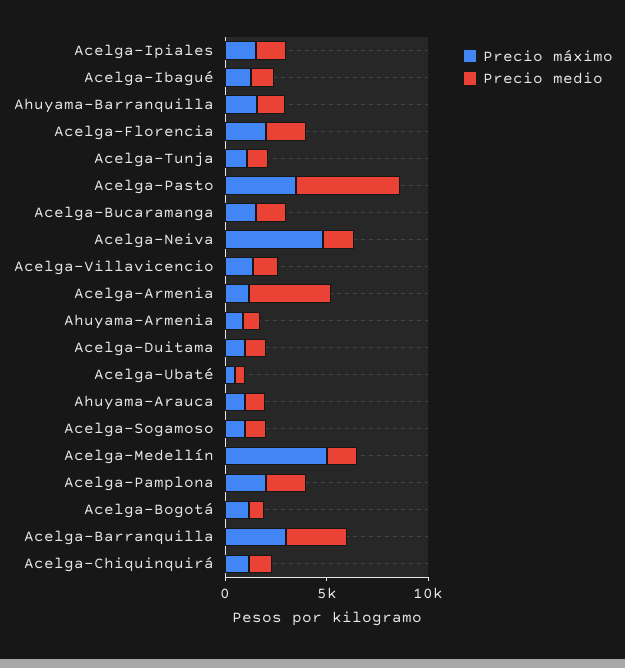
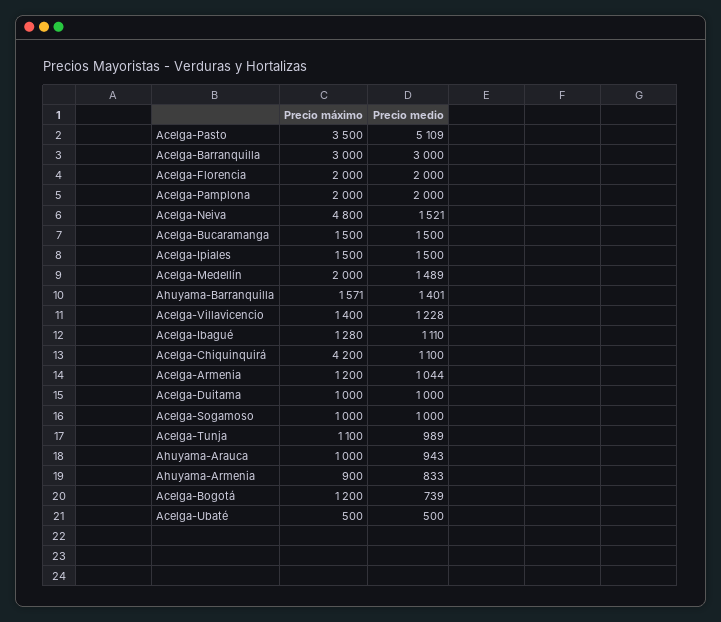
  {
    "Precio máximo": {
      "Acelga-Ipiales": 1500,
      "Acelga-Ibagué": 1280,
      "Ahuyama-Barranquilla": 1571,
      "Acelga-Florencia": 2000,
      "Acelga-Tunja": 1100,
      "Acelga-Pasto": 3500,
      "Acelga-Bucaramanga": 1500,
      "Acelga-Neiva": 4800,
      "Acelga-Villavicencio": 1400,
      "Acelga-Armenia": 1200,
      "Ahuyama-Armenia": 900,
      "Acelga-Duitama": 1000,
      "Acelga-Ubaté": 500,
      "Ahuyama-Arauca": 1000,
      "Acelga-Sogamoso": 1000,
-     "Acelga-Medellín": 5000,
+     "Acelga-Medellín": 2000,
      "Acelga-Pamplona": 2000,
      "Acelga-Bogotá": 1200,
      "Acelga-Barranquilla": 3000,
-     "Acelga-Chiquinquirá": 1000
+     "Acelga-Chiquinquirá": 4200
    },
    "Precio medio": {
      "Acelga-Ipiales": 1500,
      "Acelga-Ibagué": 1110,
      "Ahuyama-Barranquilla": 1401,
      "Acelga-Florencia": 2000,
      "Acelga-Tunja": 989,
      "Acelga-Pasto": 5109,
      "Acelga-Bucaramanga": 1500,
      "Acelga-Neiva": 1521,
      "Acelga-Villavicencio": 1228,
-     "Acelga-Armenia": 4000,
+     "Acelga-Armenia": 1044,
      "Ahuyama-Armenia": 833,
      "Acelga-Duitama": 1000,
      "Acelga-Ubaté": 500,
      "Ahuyama-Arauca": 943,
      "Acelga-Sogamoso": 1000,
      "Acelga-Medellín": 1489,
      "Acelga-Pamplona": 2000,
      "Acelga-Bogotá": 739,
      "Acelga-Barranquilla": 3000,
      "Acelga-Chiquinquirá": 1100
    }
  }

